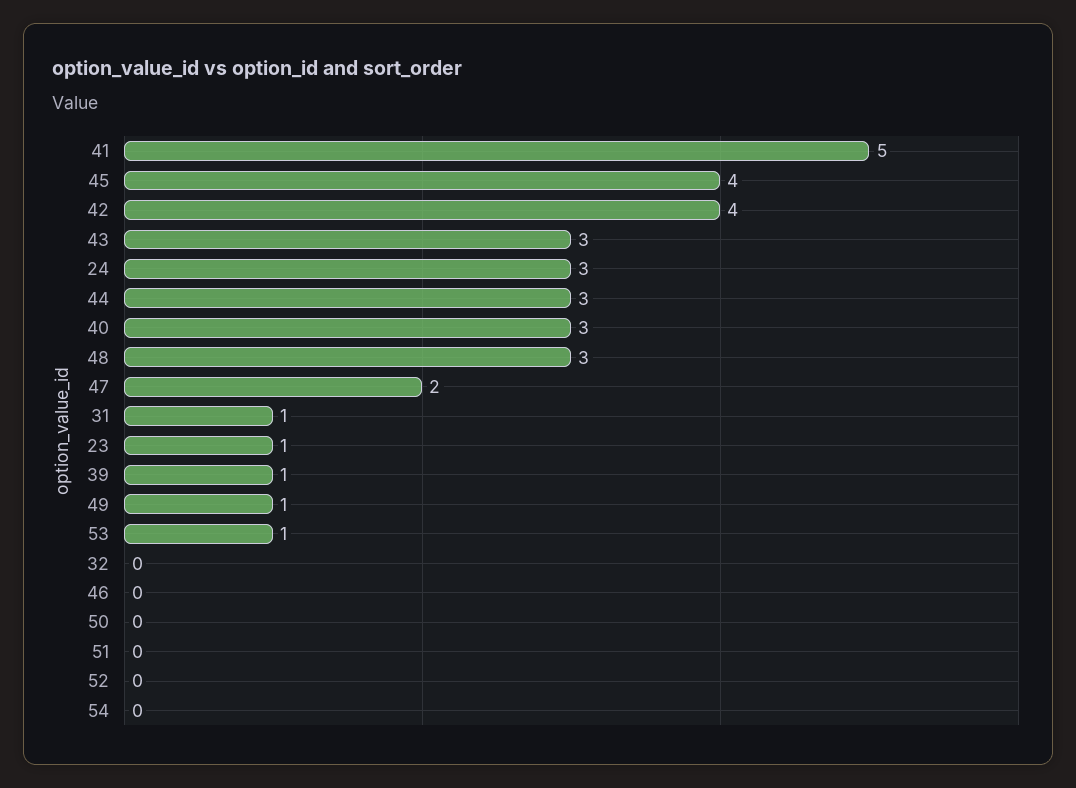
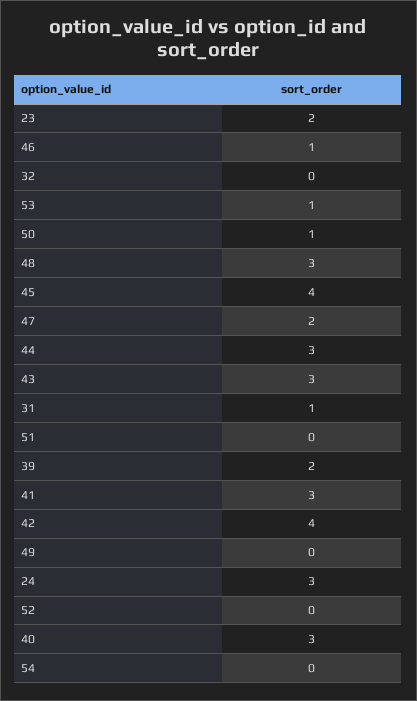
  {
-   "41": 5,
+   "41": 3,
    "45": 4,
    "42": 4,
    "43": 3,
    "24": 3,
    "44": 3,
    "40": 3,
    "48": 3,
    "47": 2,
    "31": 1,
-   "23": 1,
+   "23": 2,
-   "39": 1,
+   "39": 2,
-   "49": 1,
+   "49": 0,
    "53": 1,
    "32": 0,
-   "46": 0,
+   "46": 1,
-   "50": 0,
+   "50": 1,
    "51": 0,
    "52": 0,
    "54": 0
  }

